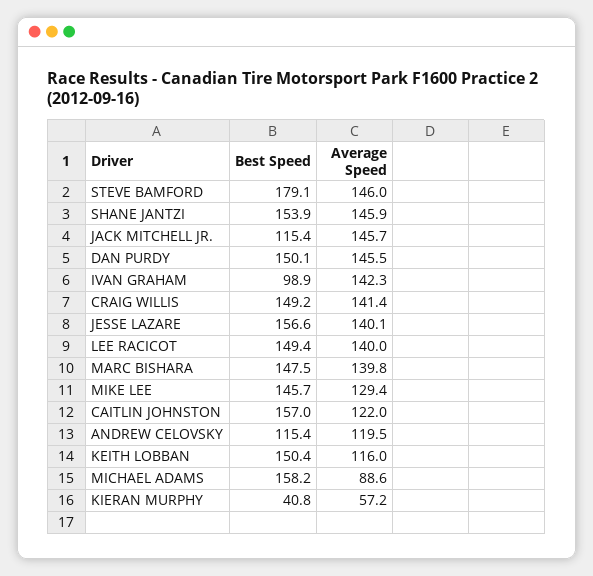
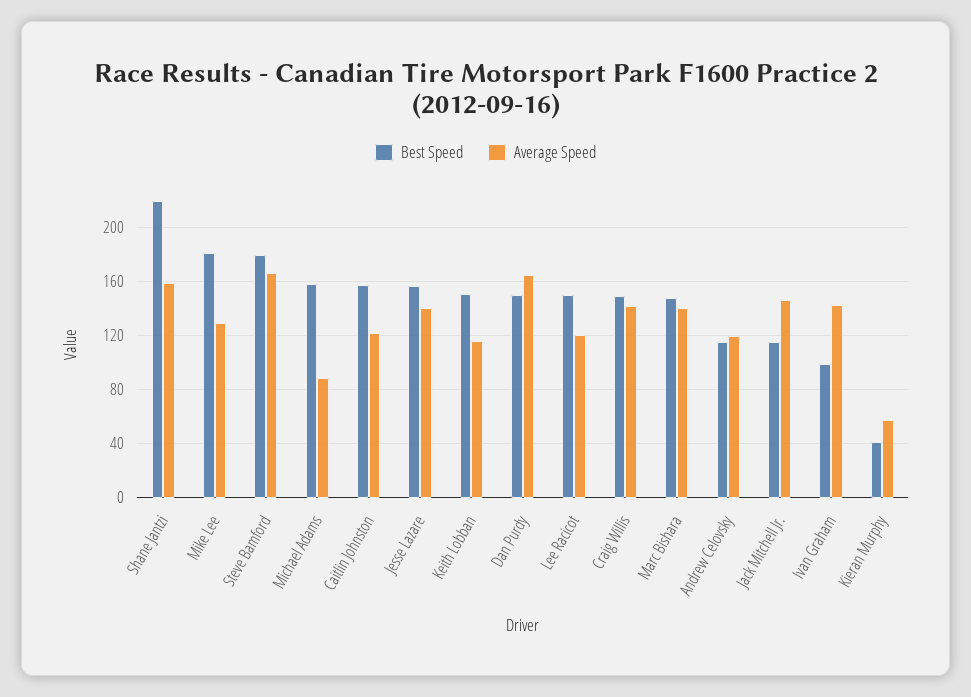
  {
    "Best Speed": {
      "STEVE BAMFORD": 179.1,
-     "SHANE JANTZI": 153.9,
+     "SHANE JANTZI": 220,
      "JACK MITCHELL JR.": 115.4,
      "DAN PURDY": 150.1,
      "IVAN GRAHAM": 98.9,
      "CRAIG WILLIS": 149.2,
      "JESSE LAZARE": 156.6,
      "LEE RACICOT": 149.4,
      "MARC BISHARA": 147.5,
-     "MIKE LEE": 145.7,
+     "MIKE LEE": 180,
      "CAITLIN JOHNSTON": 157,
      "ANDREW CELOVSKY": 115.4,
      "KEITH LOBBAN": 150.4,
      "MICHAEL ADAMS": 158.2,
      "KIERAN MURPHY": 40.8
    },
    "Average Speed": {
-     "STEVE BAMFORD": 146,
+     "STEVE BAMFORD": 165,
-     "SHANE JANTZI": 145.9,
+     "SHANE JANTZI": 160,
      "JACK MITCHELL JR.": 145.7,
-     "DAN PURDY": 145.5,
+     "DAN PURDY": 165,
      "IVAN GRAHAM": 142.3,
      "CRAIG WILLIS": 141.4,
      "JESSE LAZARE": 140.1,
-     "LEE RACICOT": 140,
+     "LEE RACICOT": 120,
      "MARC BISHARA": 139.8,
      "MIKE LEE": 129.4,
      "CAITLIN JOHNSTON": 122,
      "ANDREW CELOVSKY": 119.5,
      "KEITH LOBBAN": 116,
      "MICHAEL ADAMS": 88.6,
      "KIERAN MURPHY": 57.2
    }
  }

